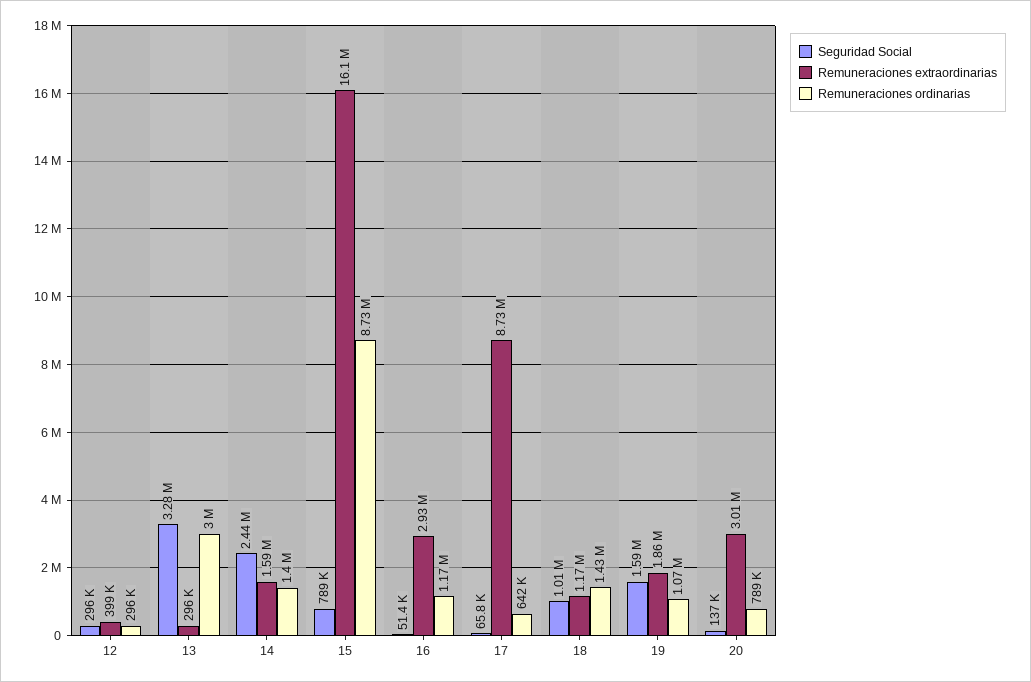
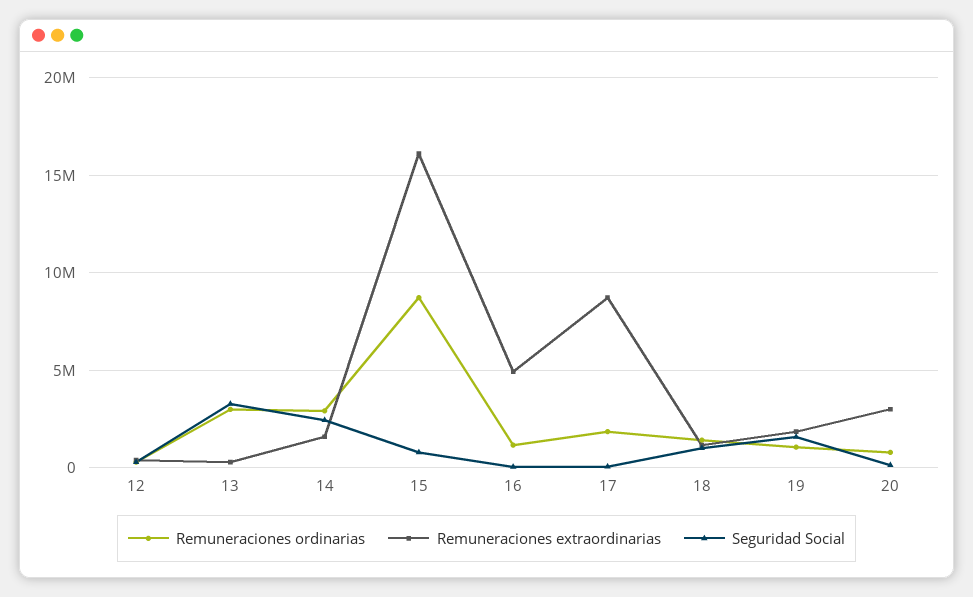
  {
    "Seguridad Social": {
      "12": 296000,
      "13": 3280000,
      "14": 2440000,
      "15": 789000,
      "16": 51400,
      "17": 65800,
      "18": 1010000,
      "19": 1590000,
      "20": 137000
    },
    "Remuneraciones extraordinarias": {
      "12": 399000,
      "13": 296000,
      "14": 1590000,
      "15": 16100000,
-     "16": 2930000,
+     "16": 5000000,
      "17": 8730000,
      "18": 1170000,
      "19": 1860000,
      "20": 3010000
    },
    "Remuneraciones ordinarias": {
      "12": 296000,
      "13": 3000000,
-     "14": 1400000,
+     "14": 3000000,
      "15": 8730000,
      "16": 1170000,
-     "17": 642000,
+     "17": 2000000,
      "18": 1430000,
      "19": 1070000,
      "20": 789000
    }
  }

